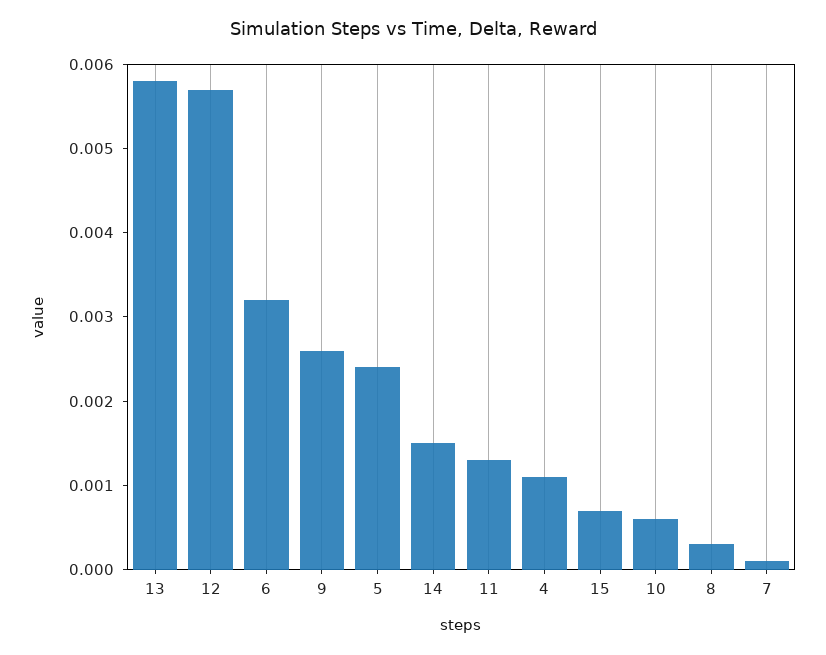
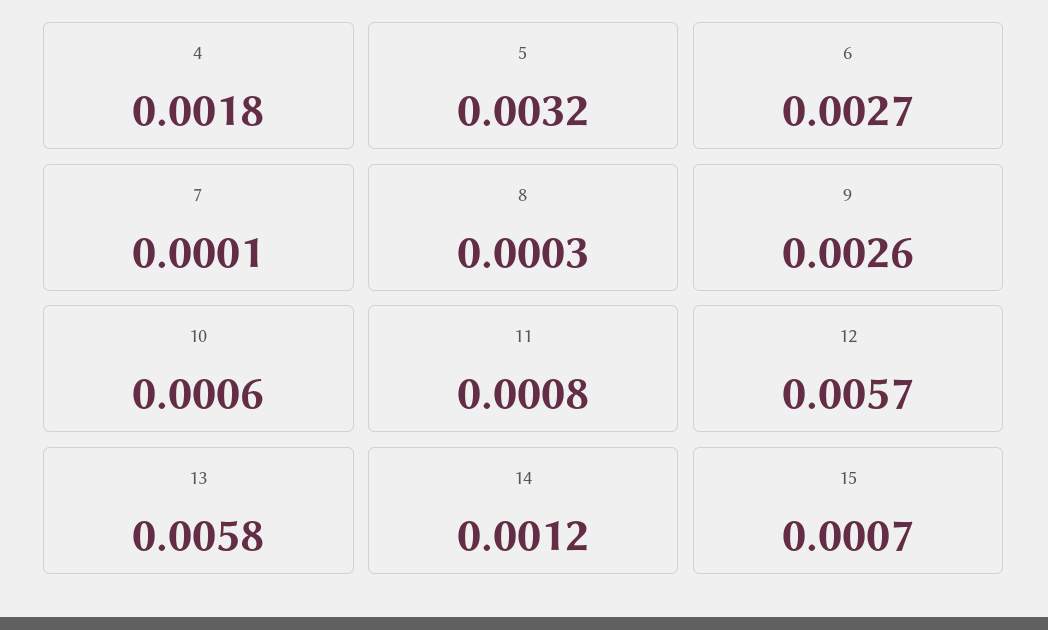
  {
    "13": 0.0058,
    "12": 0.0057,
-   "6": 0.0032,
+   "6": 0.0027,
    "9": 0.0026,
-   "5": 0.0024,
+   "5": 0.0032,
-   "14": 0.0015,
+   "14": 0.0012,
-   "11": 0.0013,
+   "11": 0.0008,
-   "4": 0.0011,
+   "4": 0.0018,
    "15": 0.0007,
    "10": 0.0006,
    "8": 0.0003,
    "7": 0.0001
  }

